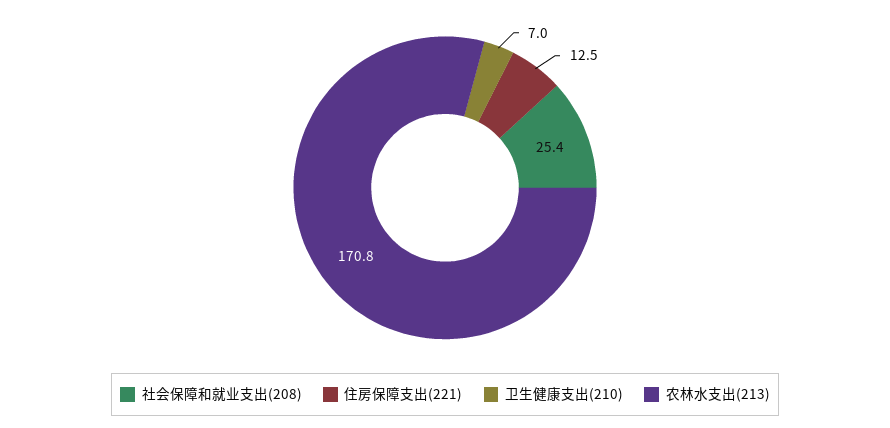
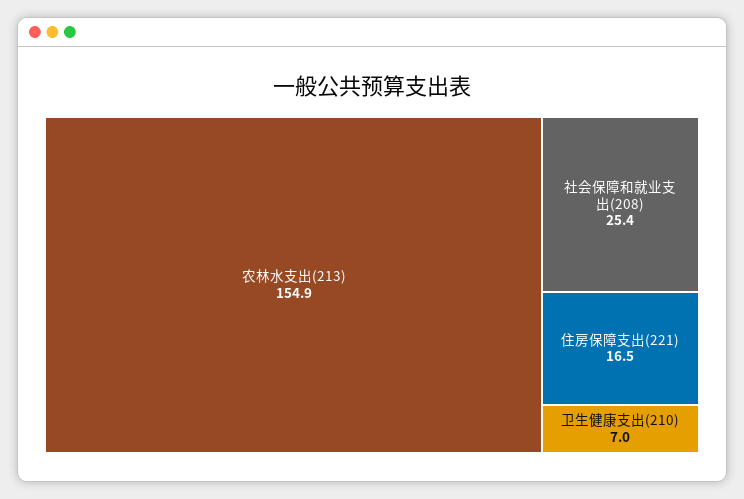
  {
    "社会保障和就业支出(208)": 25.4,
-   "住房保障支出(221)": 12.5,
+   "住房保障支出(221)": 16.5,
    "卫生健康支出(210)": 7,
-   "农林水支出(213)": 170.8
+   "农林水支出(213)": 154.9
  }

